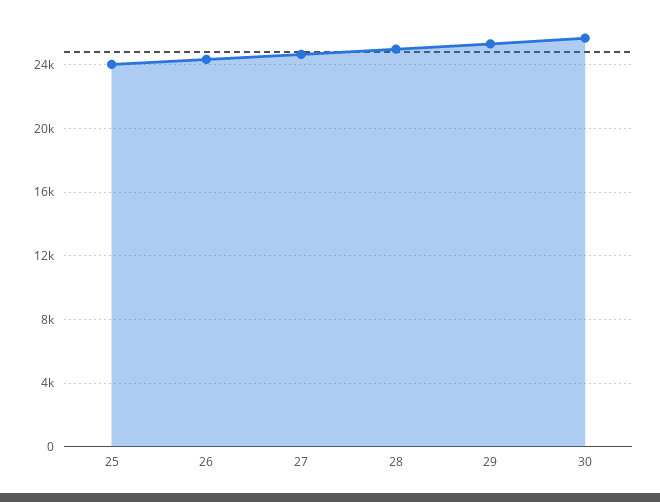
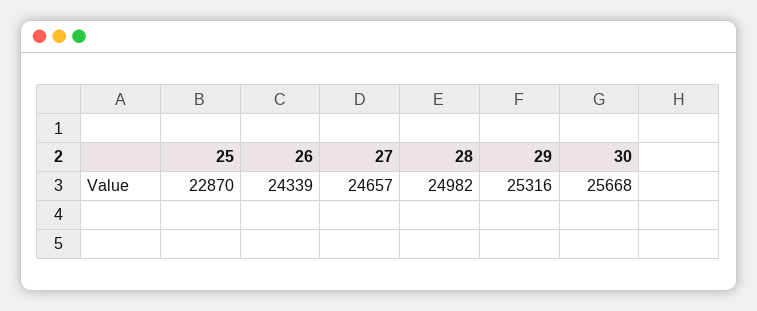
  {
-   "25": 24000,
+   "25": 22870,
    "26": 24339,
    "27": 24657,
    "28": 24982,
    "29": 25316,
    "30": 25668
  }

